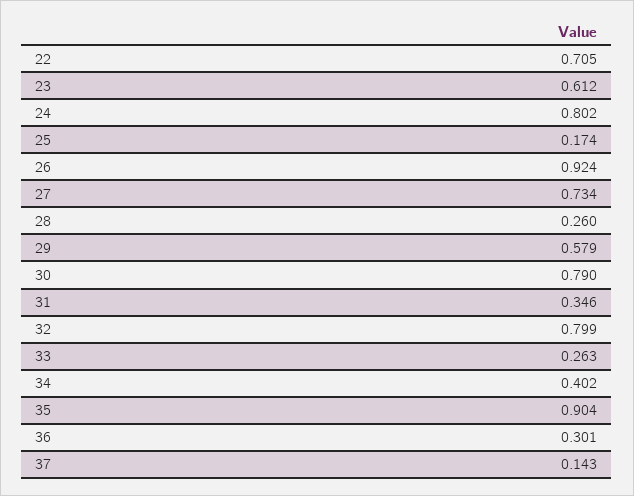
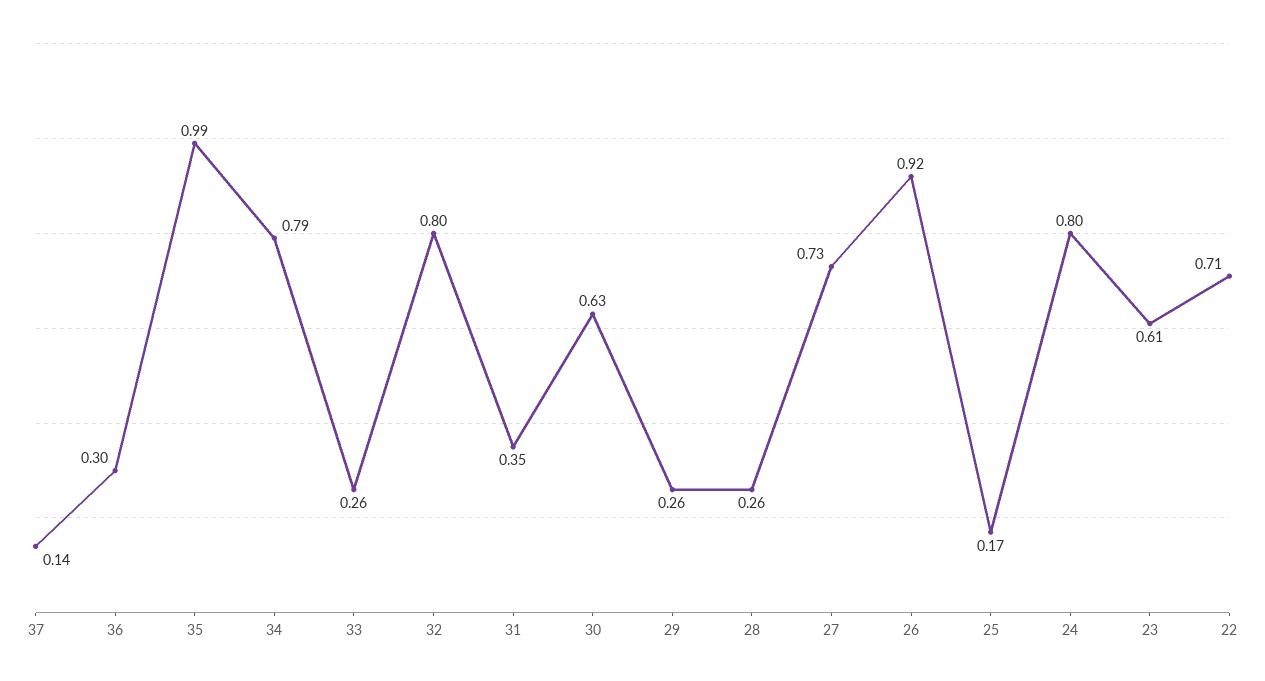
  {
    "22": 0.705,
    "23": 0.612,
    "24": 0.802,
    "25": 0.174,
    "26": 0.924,
    "27": 0.734,
    "28": 0.26,
-   "29": 0.579,
+   "29": 0.26,
-   "30": 0.79,
+   "30": 0.63,
    "31": 0.346,
    "32": 0.799,
    "33": 0.263,
-   "34": 0.402,
+   "34": 0.79,
-   "35": 0.904,
+   "35": 0.99,
    "36": 0.301,
    "37": 0.143
  }

